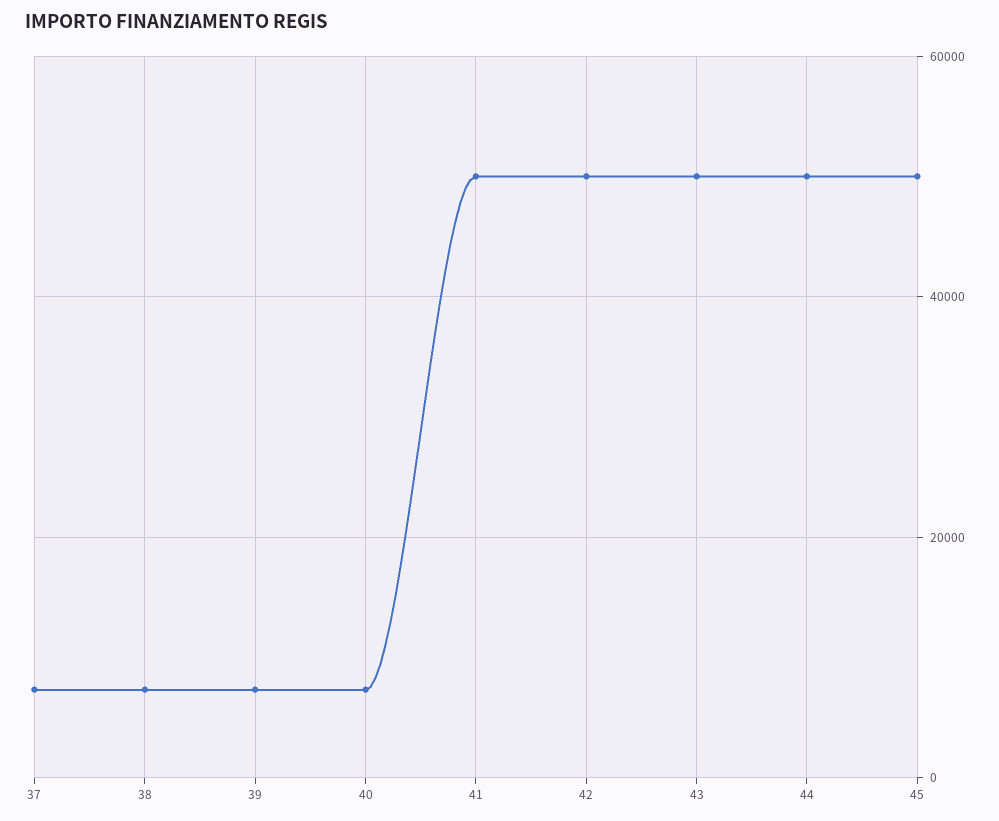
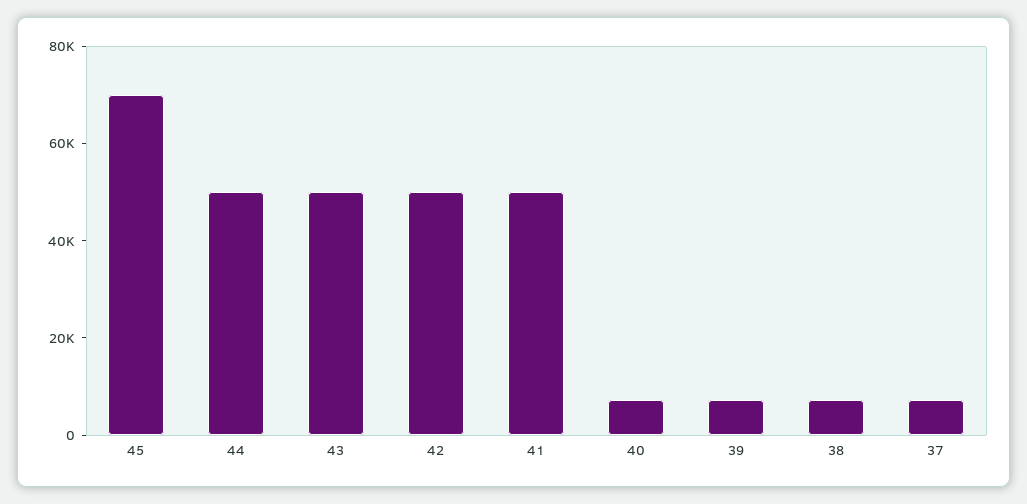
  {
    "37": 8000,
    "38": 8000,
    "39": 8000,
    "40": 8000,
    "41": 50000,
    "42": 50000,
    "43": 50000,
    "44": 50000,
-   "45": 50000
+   "45": 70000
  }

